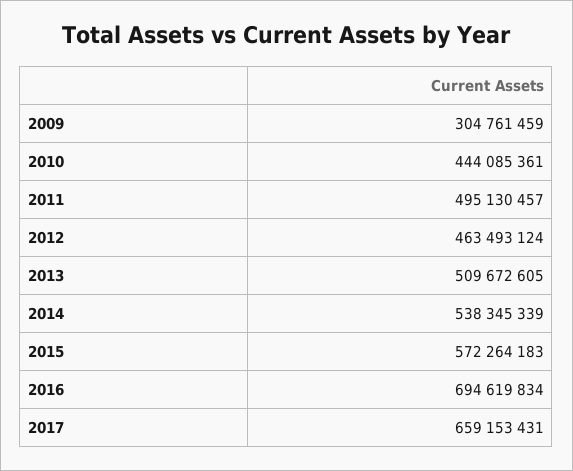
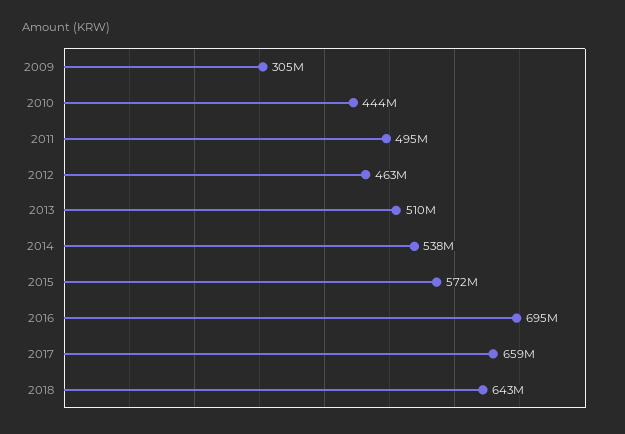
  {
    "2009": 304761459,
    "2010": 444085361,
    "2011": 495130457,
    "2012": 463493124,
    "2013": 509672605,
    "2014": 538345339,
    "2015": 572264183,
    "2016": 694619834,
-   "2017": 659153431
+   "2017": 659153431,
+   "2018": 643000000
  }

